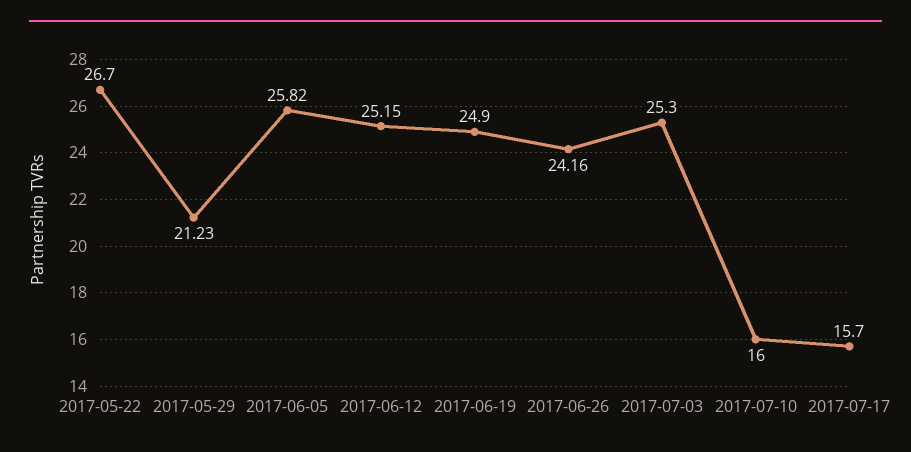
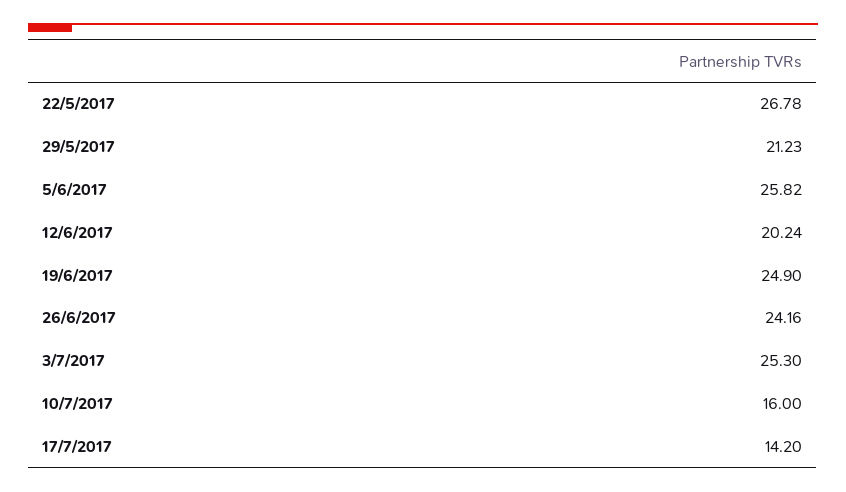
  {
-   "2017-05-22": 26.7,
+   "2017-05-22": 26.78,
    "2017-05-29": 21.23,
    "2017-06-05": 25.82,
-   "2017-06-12": 25.15,
+   "2017-06-12": 20.24,
    "2017-06-19": 24.9,
    "2017-06-26": 24.16,
    "2017-07-03": 25.3,
    "2017-07-10": 16,
-   "2017-07-17": 15.7
+   "2017-07-17": 14.2
  }

